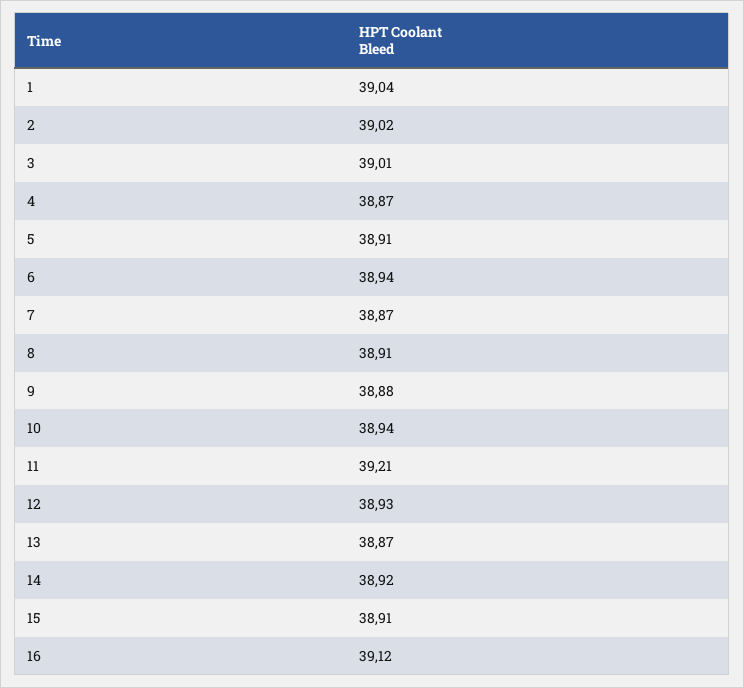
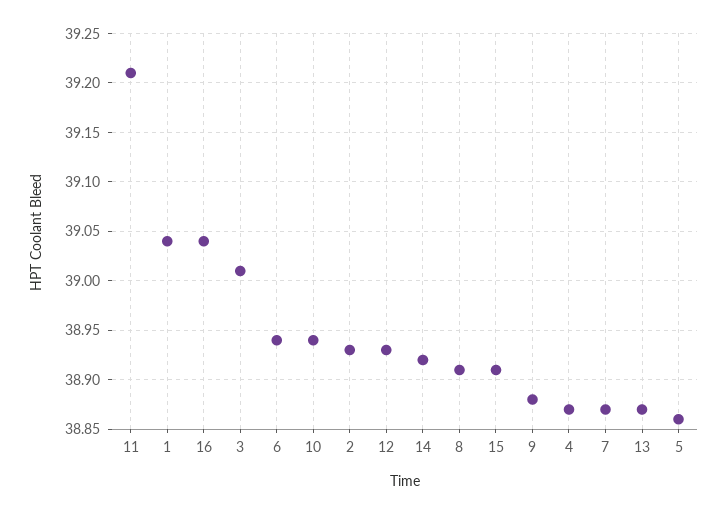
  {
    "1": 39.04,
-   "2": 39.02,
+   "2": 38.93,
    "3": 39.01,
    "4": 38.87,
-   "5": 38.91,
+   "5": 38.86,
    "6": 38.94,
    "7": 38.87,
    "8": 38.91,
    "9": 38.88,
    "10": 38.94,
    "11": 39.21,
    "12": 38.93,
    "13": 38.87,
    "14": 38.92,
    "15": 38.91,
-   "16": 39.12
+   "16": 39.04
  }

